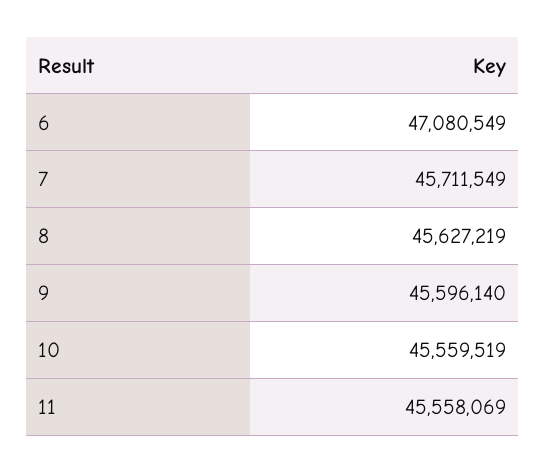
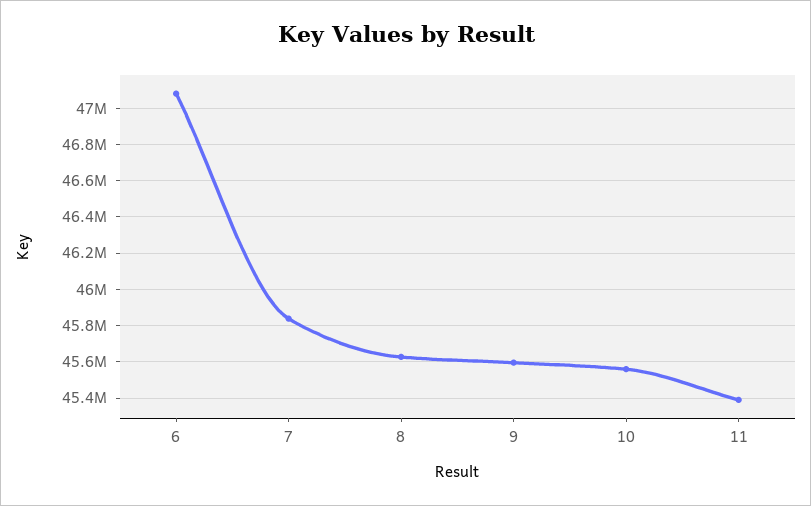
  {
    "6": 47080549,
-   "7": 45711549,
+   "7": 45850000,
    "8": 45627219,
    "9": 45596140,
    "10": 45559519,
-   "11": 45558069
+   "11": 45400000
  }

